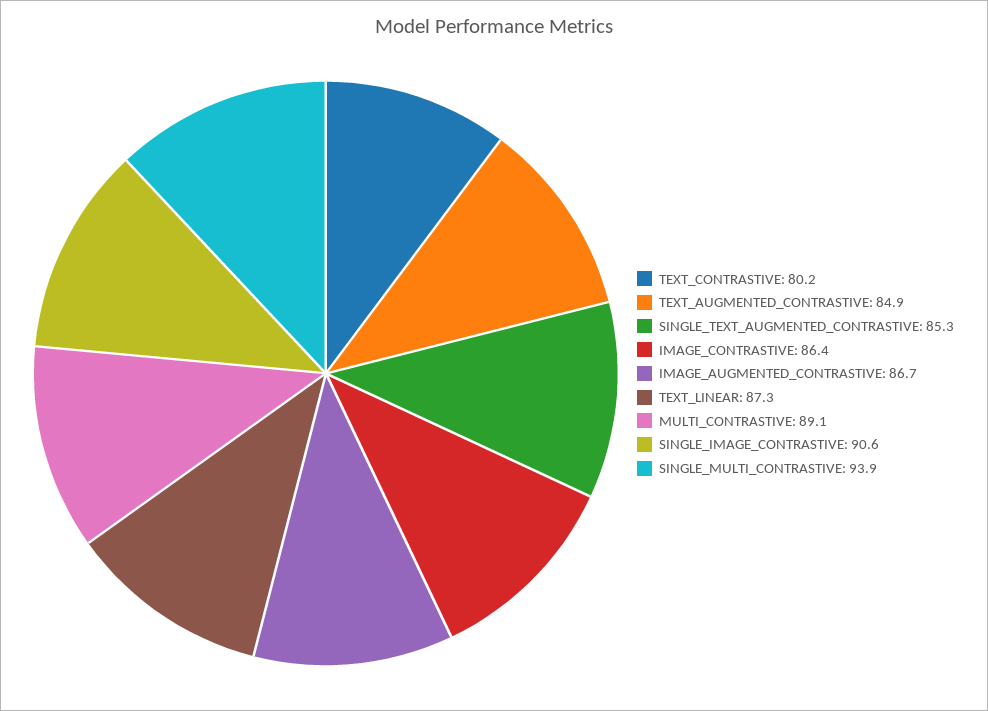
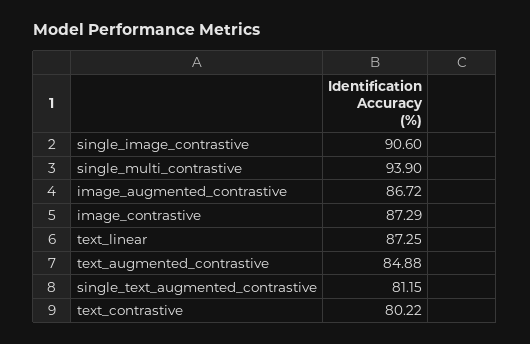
  {
    "TEXT_CONTRASTIVE": 80.22,
    "TEXT_AUGMENTED_CONTRASTIVE": 84.88,
-   "SINGLE_TEXT_AUGMENTED_CONTRASTIVE": 85.3,
+   "SINGLE_TEXT_AUGMENTED_CONTRASTIVE": 81.15,
-   "IMAGE_CONTRASTIVE": 86.4,
+   "IMAGE_CONTRASTIVE": 87.29,
    "IMAGE_AUGMENTED_CONTRASTIVE": 86.72,
    "TEXT_LINEAR": 87.25,
-   "MULTI_CONTRASTIVE": 89.1,
    "SINGLE_IMAGE_CONTRASTIVE": 90.6,
    "SINGLE_MULTI_CONTRASTIVE": 93.9
  }

